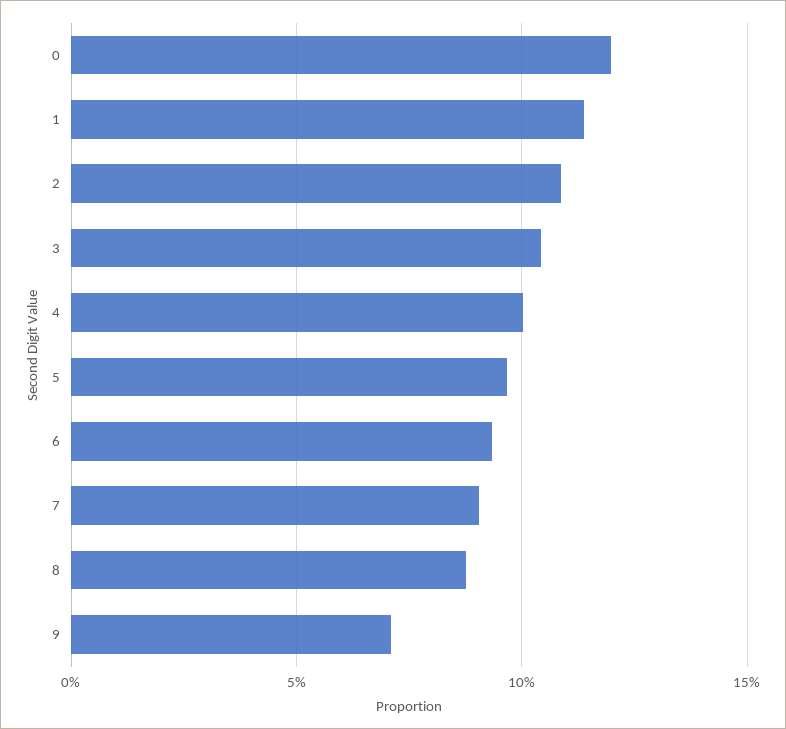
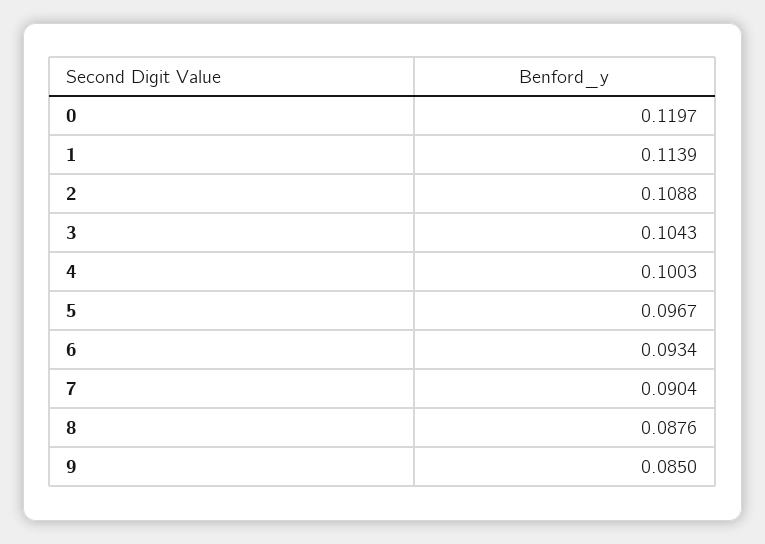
  {
    "0": 0.1197,
    "1": 0.1139,
    "2": 0.1088,
    "3": 0.1043,
    "4": 0.1003,
    "5": 0.0967,
    "6": 0.0934,
    "7": 0.0904,
    "8": 0.0876,
-   "9": 0.07
+   "9": 0.085
  }

